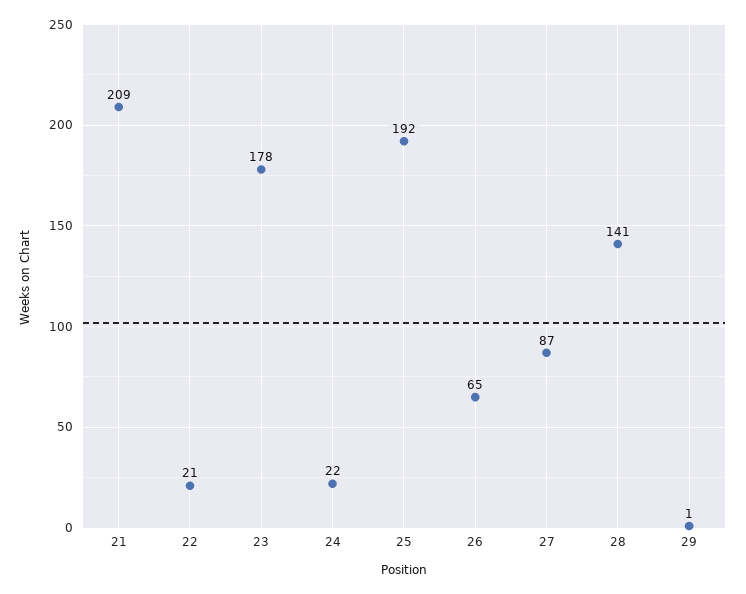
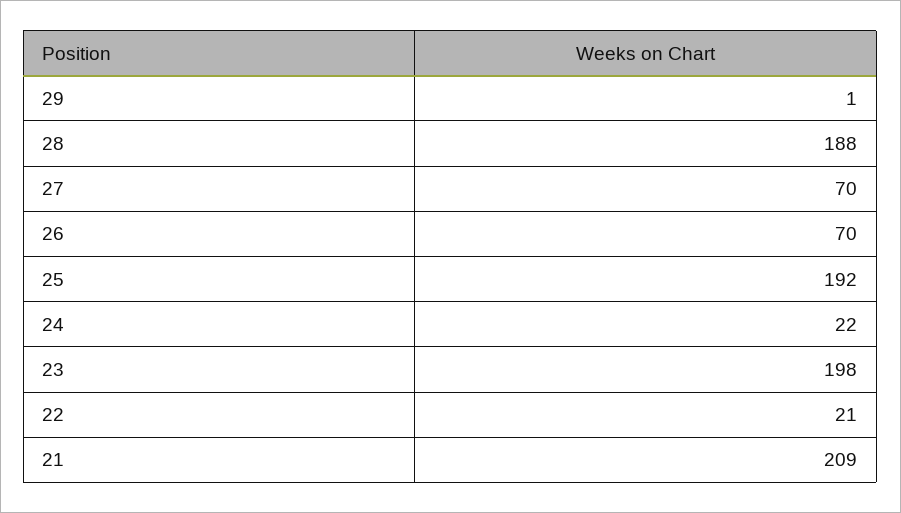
  {
    "21": 209,
    "22": 21,
-   "23": 178,
+   "23": 198,
    "24": 22,
    "25": 192,
-   "26": 65,
+   "26": 70,
-   "27": 87,
+   "27": 70,
-   "28": 141,
+   "28": 188,
    "29": 1
  }

